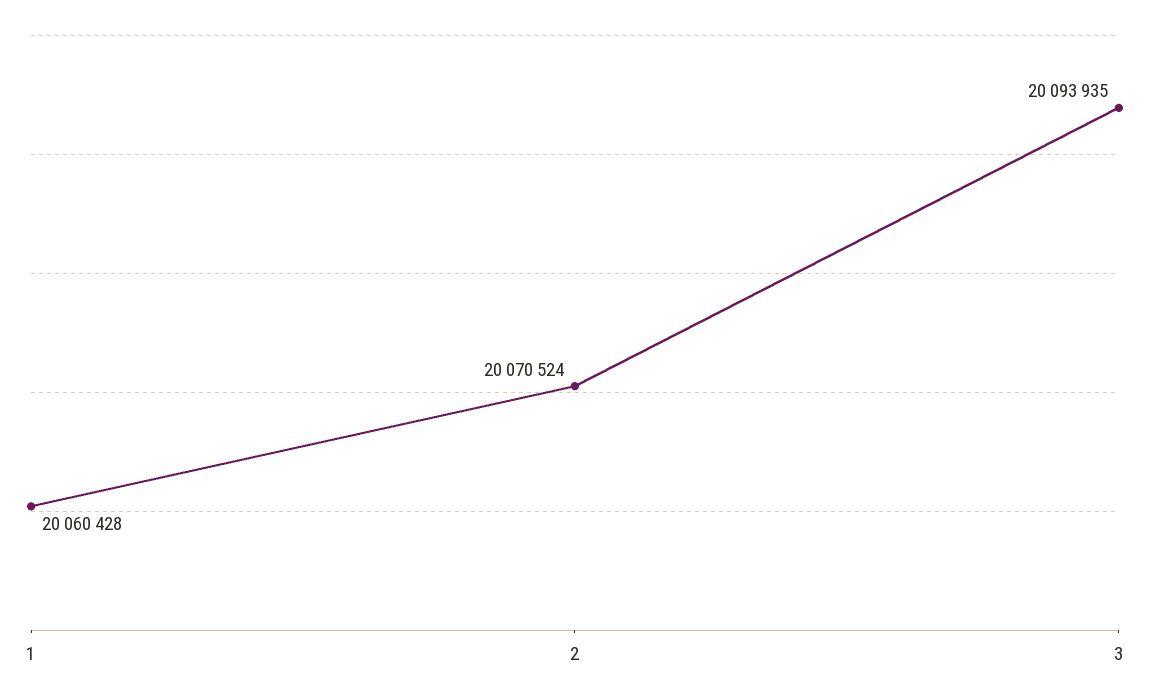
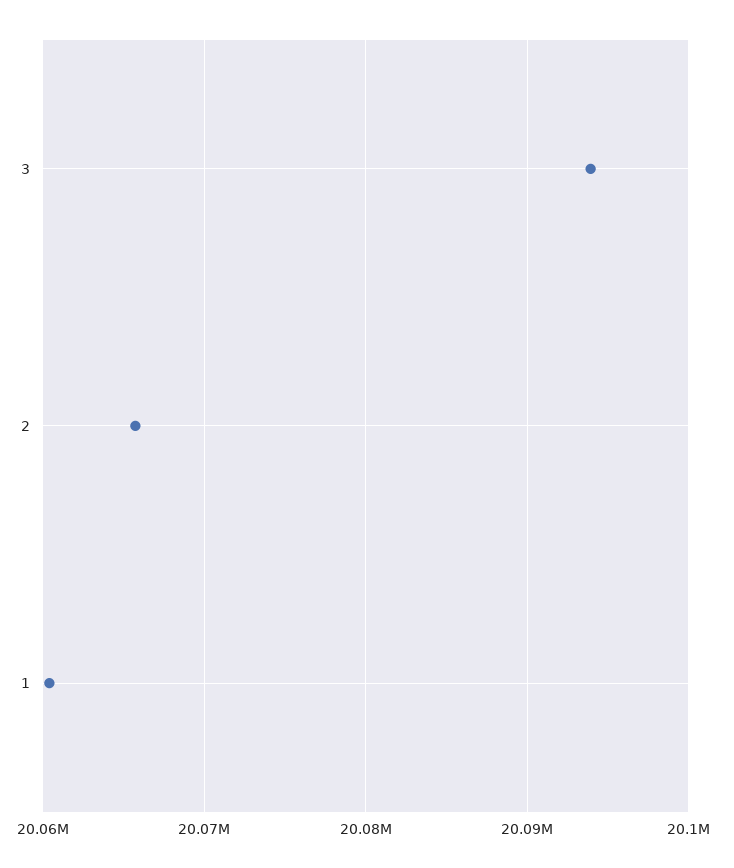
  {
    "1": 20060428,
-   "2": 20070524,
+   "2": 20066000,
    "3": 20093935
  }

